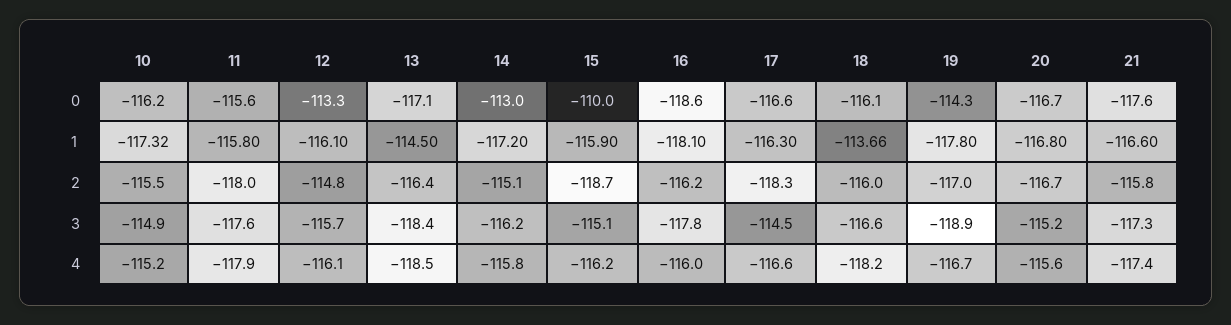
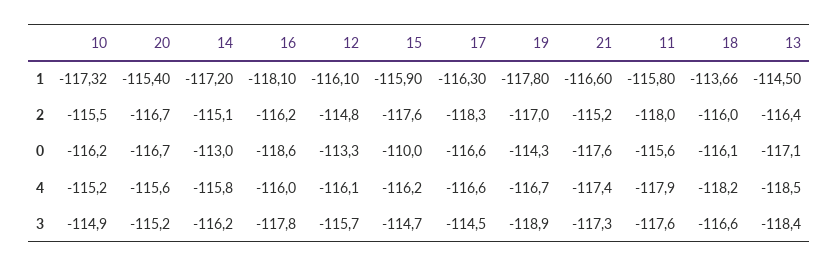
  {
    "10": {
      "0": -116.2,
      "1": -117.32,
      "2": -115.5,
      "3": -114.9,
      "4": -115.2
    },
    "11": {
      "0": -115.6,
      "1": -115.8,
      "2": -118,
      "3": -117.6,
      "4": -117.9
    },
    "12": {
      "0": -113.3,
      "1": -116.1,
      "2": -114.8,
      "3": -115.7,
      "4": -116.1
    },
    "13": {
      "0": -117.1,
      "1": -114.5,
      "2": -116.4,
      "3": -118.4,
      "4": -118.5
    },
    "14": {
      "0": -113,
      "1": -117.2,
      "2": -115.1,
      "3": -116.2,
      "4": -115.8
    },
    "15": {
      "0": -110,
      "1": -115.9,
-     "2": -118.7,
+     "2": -117.6,
-     "3": -115.1,
+     "3": -114.7,
      "4": -116.2
    },
    "16": {
      "0": -118.6,
      "1": -118.1,
      "2": -116.2,
      "3": -117.8,
      "4": -116
    },
    "17": {
      "0": -116.6,
      "1": -116.3,
      "2": -118.3,
      "3": -114.5,
      "4": -116.6
    },
    "18": {
      "0": -116.1,
      "1": -113.66,
      "2": -116,
      "3": -116.6,
      "4": -118.2
    },
    "19": {
      "0": -114.3,
      "1": -117.8,
      "2": -117,
      "3": -118.9,
      "4": -116.7
    },
    "20": {
      "0": -116.7,
-     "1": -116.8,
+     "1": -115.4,
      "2": -116.7,
      "3": -115.2,
      "4": -115.6
    },
    "21": {
      "0": -117.6,
      "1": -116.6,
-     "2": -115.8,
+     "2": -115.2,
      "3": -117.3,
      "4": -117.4
    }
  }

